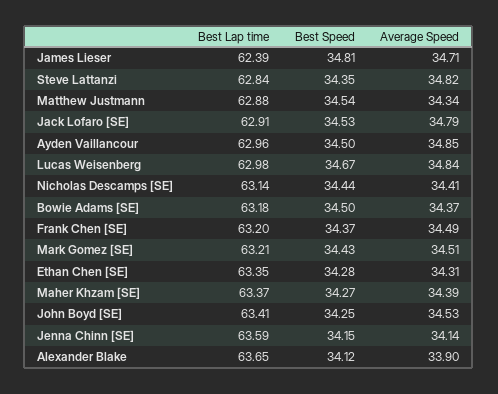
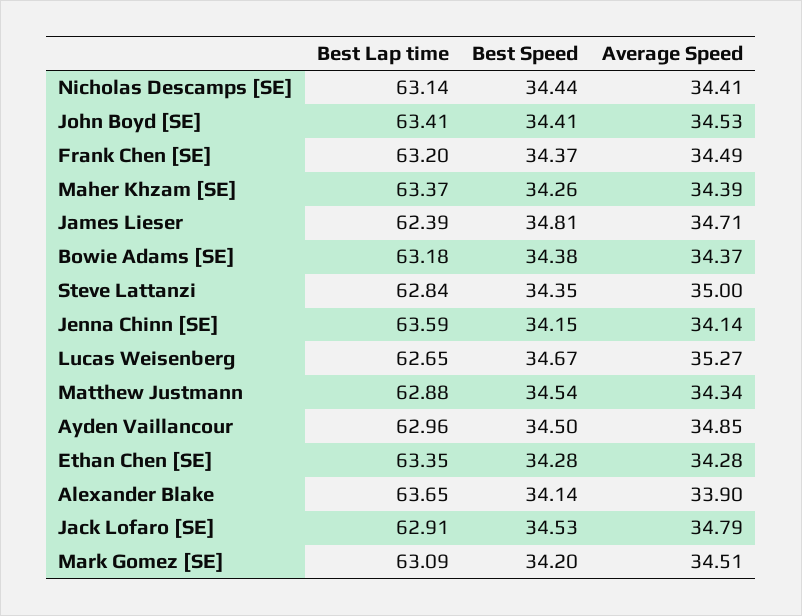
  {
    "Best Lap time": {
      "James Lieser": 62.39,
      "Steve Lattanzi": 62.84,
      "Matthew Justmann": 62.88,
      "Jack Lofaro [SE]": 62.91,
      "Ayden Vaillancour": 62.96,
-     "Lucas Weisenberg": 62.98,
+     "Lucas Weisenberg": 62.65,
      "Nicholas Descamps [SE]": 63.14,
      "Bowie Adams [SE]": 63.18,
      "Frank Chen [SE]": 63.2,
-     "Mark Gomez [SE]": 63.21,
+     "Mark Gomez [SE]": 63.09,
      "Ethan Chen [SE]": 63.35,
      "Maher Khzam [SE]": 63.37,
      "John Boyd [SE]": 63.41,
      "Jenna Chinn [SE]": 63.59,
      "Alexander Blake": 63.65
    },
    "Best Speed": {
      "James Lieser": 34.81,
      "Steve Lattanzi": 34.35,
      "Matthew Justmann": 34.54,
      "Jack Lofaro [SE]": 34.53,
      "Ayden Vaillancour": 34.5,
      "Lucas Weisenberg": 34.67,
      "Nicholas Descamps [SE]": 34.44,
-     "Bowie Adams [SE]": 34.5,
+     "Bowie Adams [SE]": 34.38,
      "Frank Chen [SE]": 34.37,
-     "Mark Gomez [SE]": 34.43,
+     "Mark Gomez [SE]": 34.2,
      "Ethan Chen [SE]": 34.28,
-     "Maher Khzam [SE]": 34.27,
+     "Maher Khzam [SE]": 34.26,
-     "John Boyd [SE]": 34.25,
+     "John Boyd [SE]": 34.41,
      "Jenna Chinn [SE]": 34.15,
-     "Alexander Blake": 34.12
+     "Alexander Blake": 34.14
    },
    "Average Speed": {
      "James Lieser": 34.71,
-     "Steve Lattanzi": 34.82,
+     "Steve Lattanzi": 35,
      "Matthew Justmann": 34.34,
      "Jack Lofaro [SE]": 34.79,
      "Ayden Vaillancour": 34.85,
-     "Lucas Weisenberg": 34.84,
+     "Lucas Weisenberg": 35.27,
      "Nicholas Descamps [SE]": 34.41,
      "Bowie Adams [SE]": 34.37,
      "Frank Chen [SE]": 34.49,
      "Mark Gomez [SE]": 34.51,
-     "Ethan Chen [SE]": 34.31,
+     "Ethan Chen [SE]": 34.28,
      "Maher Khzam [SE]": 34.39,
      "John Boyd [SE]": 34.53,
      "Jenna Chinn [SE]": 34.14,
      "Alexander Blake": 33.9
    }
  }

